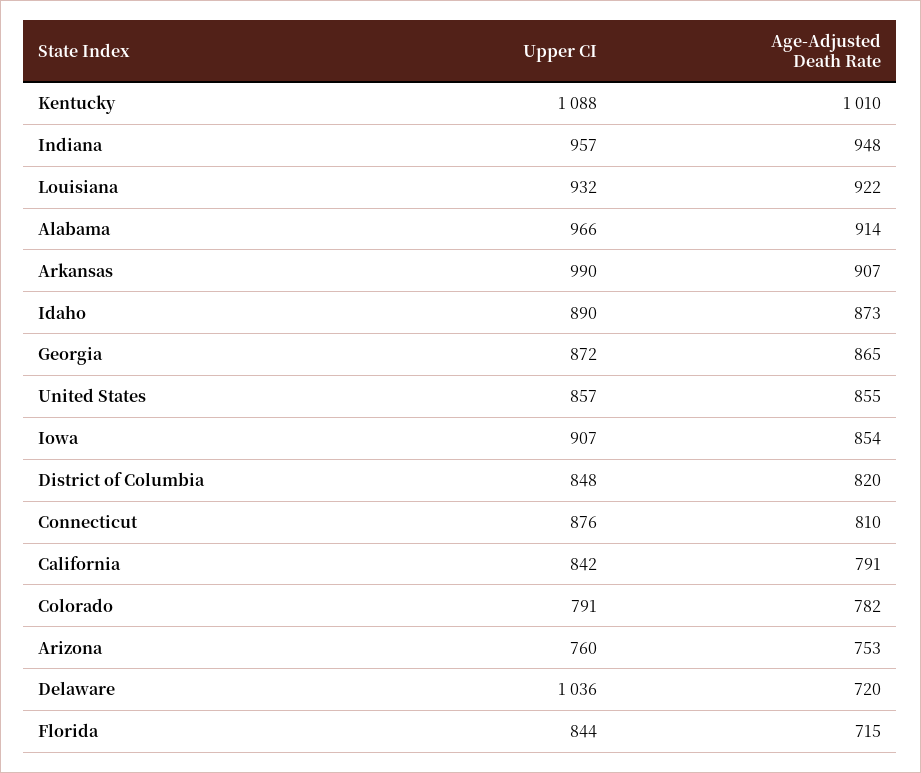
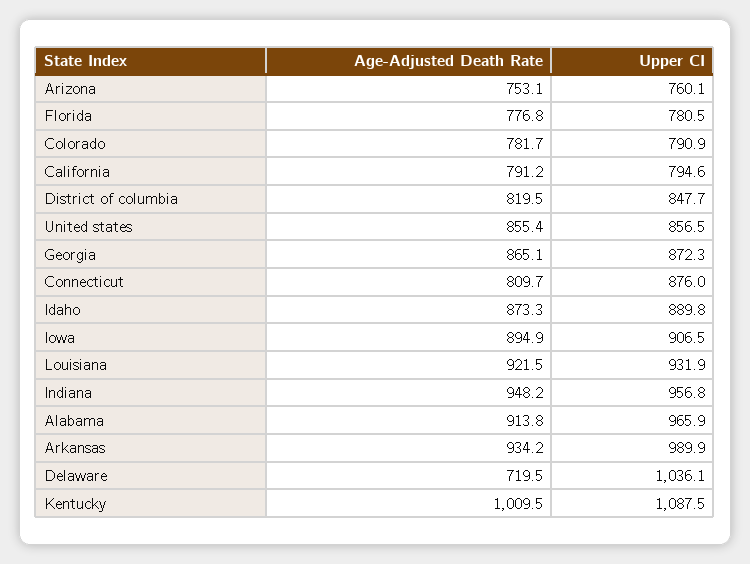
  {
    "Upper CI": {
      "Kentucky": 1087.5,
      "Indiana": 956.8,
      "Louisiana": 931.9,
      "Alabama": 965.9,
      "Arkansas": 989.9,
      "Idaho": 889.8,
      "Georgia": 872.3,
      "United States": 856.5,
      "Iowa": 906.5,
      "District of Columbia": 847.7,
      "Connecticut": 876,
-     "California": 842,
+     "California": 794.6,
      "Colorado": 790.9,
      "Arizona": 760.1,
      "Delaware": 1036.1,
-     "Florida": 844
+     "Florida": 780.5
    },
    "Age-Adjusted Death Rate": {
      "Kentucky": 1009.5,
      "Indiana": 948.2,
      "Louisiana": 921.5,
      "Alabama": 913.8,
-     "Arkansas": 907,
+     "Arkansas": 934.2,
      "Idaho": 873.3,
      "Georgia": 865.1,
      "United States": 855.4,
-     "Iowa": 854,
+     "Iowa": 894.9,
      "District of Columbia": 819.5,
      "Connecticut": 809.7,
      "California": 791.2,
      "Colorado": 781.7,
      "Arizona": 753.1,
      "Delaware": 719.5,
-     "Florida": 715
+     "Florida": 776.8
    }
  }

